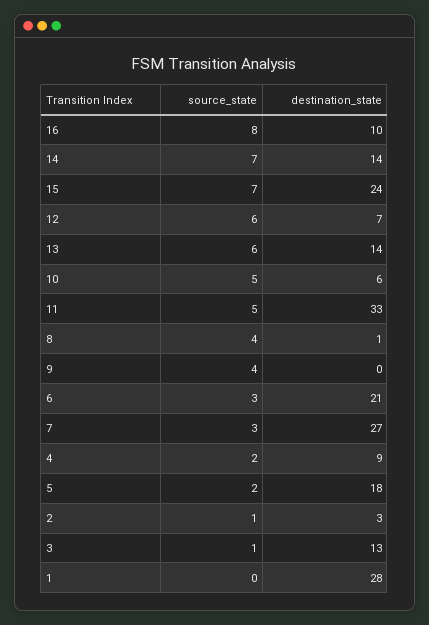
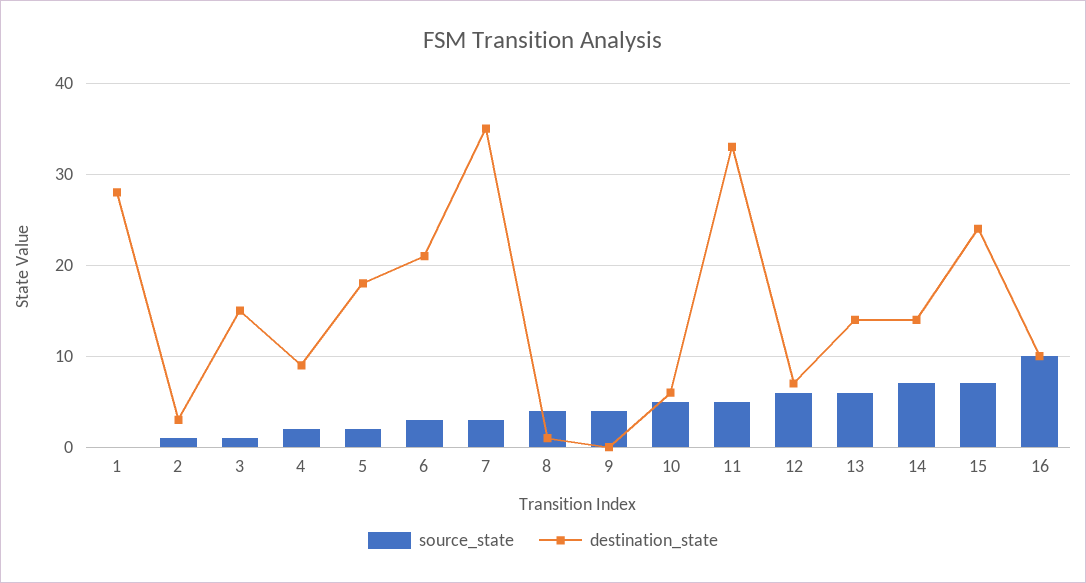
  {
    "source_state": {
-     "16": 8,
+     "16": 10,
      "14": 7,
      "15": 7,
      "12": 6,
      "13": 6,
      "10": 5,
      "11": 5,
      "8": 4,
      "9": 4,
      "6": 3,
      "7": 3,
      "4": 2,
      "5": 2,
      "2": 1,
      "3": 1,
      "1": 0
    },
    "destination_state": {
      "16": 10,
      "14": 14,
      "15": 24,
      "12": 7,
      "13": 14,
      "10": 6,
      "11": 33,
      "8": 1,
      "9": 0,
      "6": 21,
-     "7": 27,
+     "7": 35,
      "4": 9,
      "5": 18,
      "2": 3,
-     "3": 13,
+     "3": 15,
      "1": 28
    }
  }

